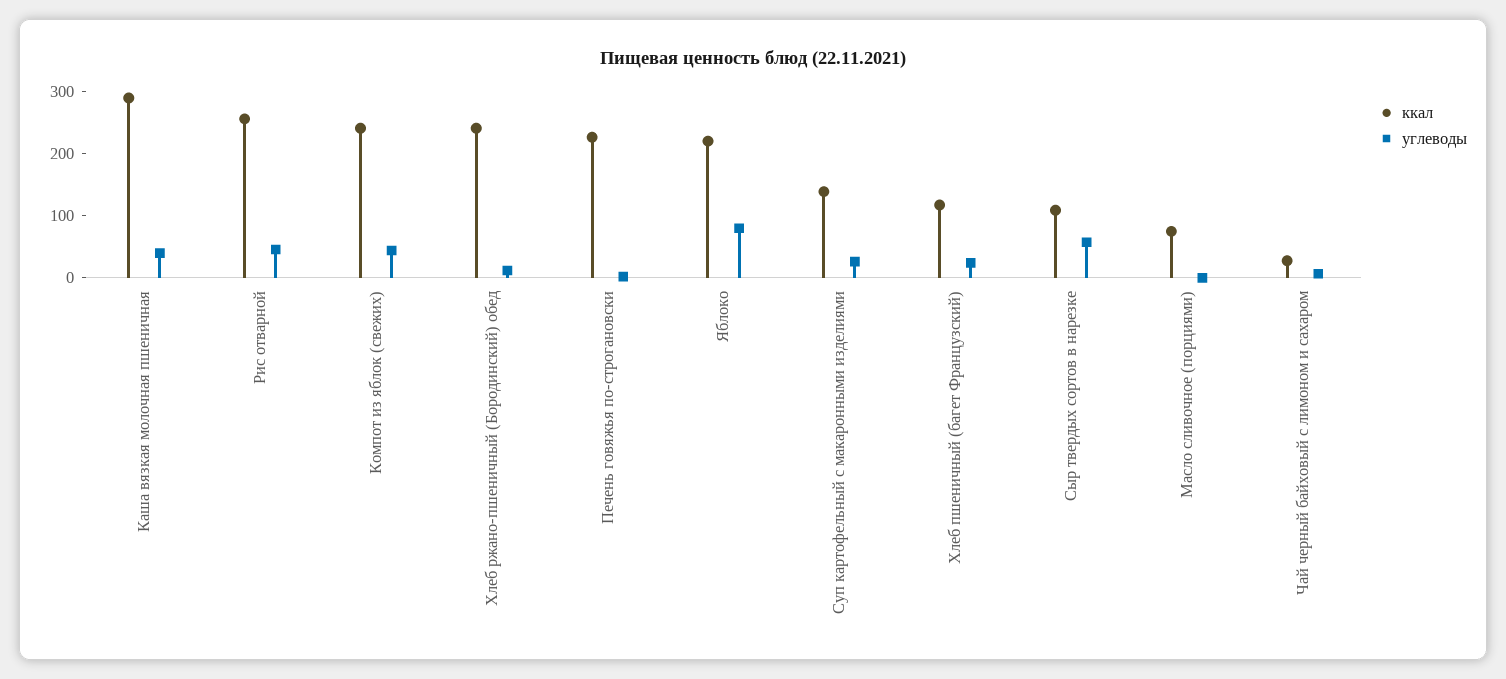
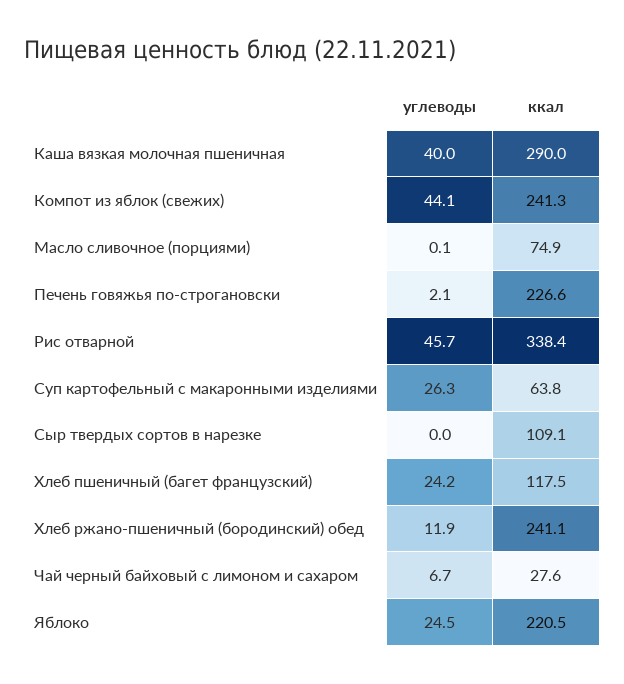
  {
    "ккал": {
      "Каша вязкая молочная пшеничная": 290,
-     "Рис отварной": 260,
+     "Рис отварной": 338.4,
      "Компот из яблок (свежих)": 241.3,
      "Хлеб ржано-пшеничный (Бородинский) обед": 241.1,
      "Печень говяжья по-строгановски": 226.6,
      "Яблоко": 220.5,
-     "Суп картофельный с макаронными изделиями": 140,
+     "Суп картофельный с макаронными изделиями": 63.8,
      "Хлеб пшеничный (багет Французский)": 117.5,
      "Сыр твердых сортов в нарезке": 109.1,
      "Масло сливочное (порциями)": 74.9,
      "Чай черный байховый с лимоном и сахаром": 27.6
    },
    "углеводы": {
      "Каша вязкая молочная пшеничная": 40,
      "Рис отварной": 45.7,
      "Компот из яблок (свежих)": 44.1,
      "Хлеб ржано-пшеничный (Бородинский) обед": 11.9,
      "Печень говяжья по-строгановски": 2.1,
-     "Яблоко": 80,
+     "Яблоко": 24.5,
      "Суп картофельный с макаронными изделиями": 26.3,
      "Хлеб пшеничный (багет Французский)": 24.2,
-     "Сыр твердых сортов в нарезке": 60,
+     "Сыр твердых сортов в нарезке": 0,
      "Масло сливочное (порциями)": 0.1,
      "Чай черный байховый с лимоном и сахаром": 6.7
    }
  }

